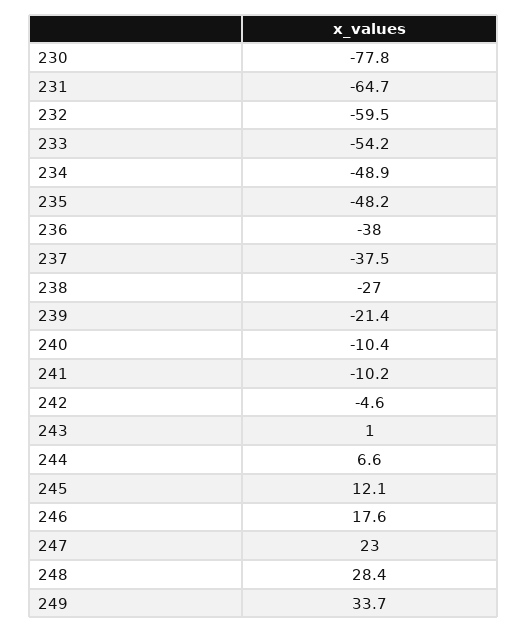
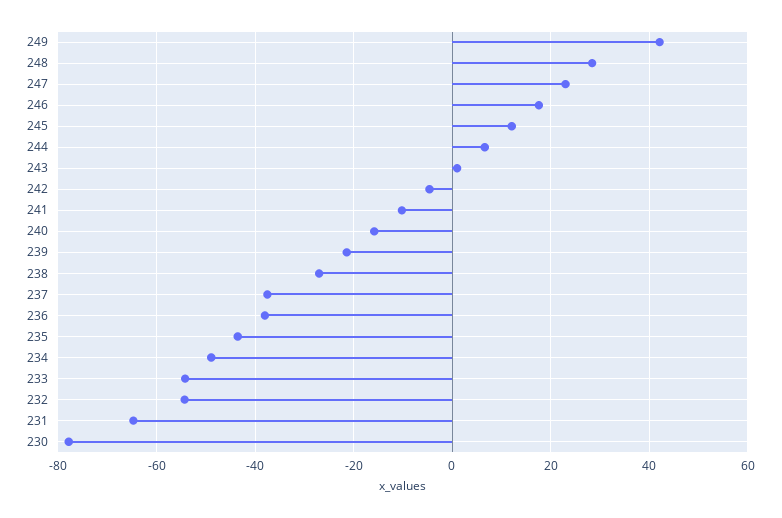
  {
    "230": -77.8,
    "231": -64.7,
-   "232": -59.5,
+   "232": -54,
    "233": -54.2,
    "234": -48.9,
-   "235": -48.2,
+   "235": -44,
    "236": -38,
    "237": -37.5,
    "238": -27,
    "239": -21.4,
-   "240": -10.4,
+   "240": -16,
    "241": -10.2,
    "242": -4.6,
    "243": 1,
    "244": 6.6,
    "245": 12.1,
    "246": 17.6,
    "247": 23,
    "248": 28.4,
-   "249": 33.7
+   "249": 42
  }

